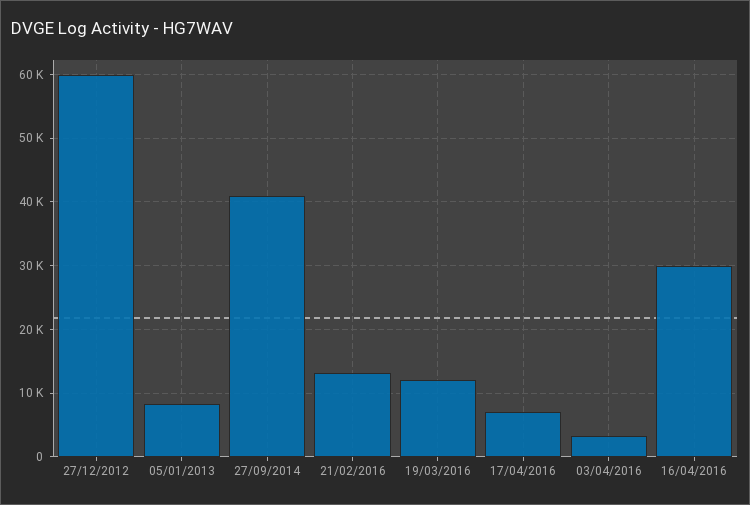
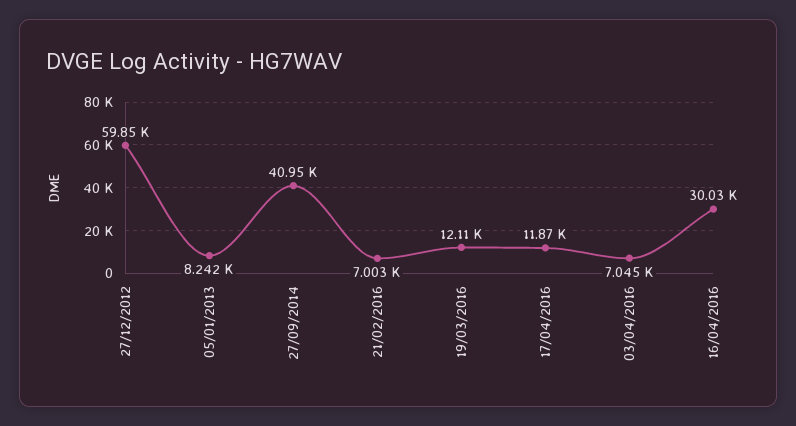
  {
    "27/12/2012": 59850,
    "05/01/2013": 8242,
    "27/09/2014": 40950,
-   "21/02/2016": 13000,
+   "21/02/2016": 7003,
    "19/03/2016": 12110,
-   "17/04/2016": 7000,
+   "17/04/2016": 11870,
-   "03/04/2016": 3000,
+   "03/04/2016": 7045,
    "16/04/2016": 30030
  }

